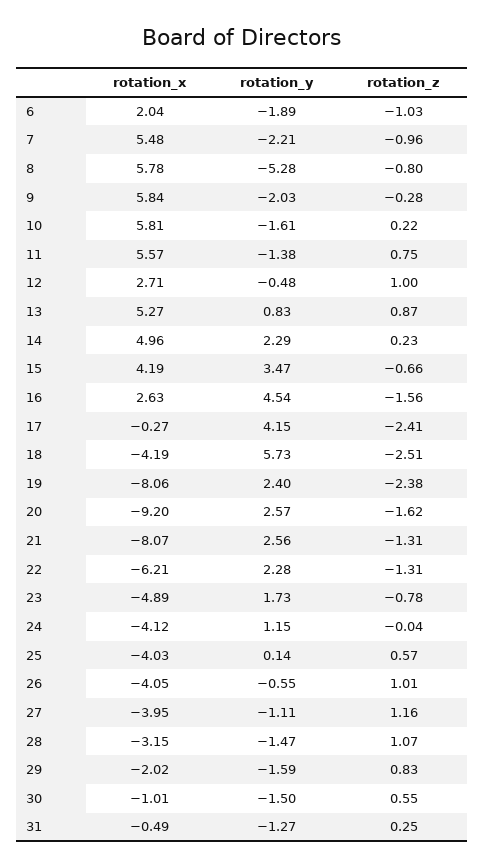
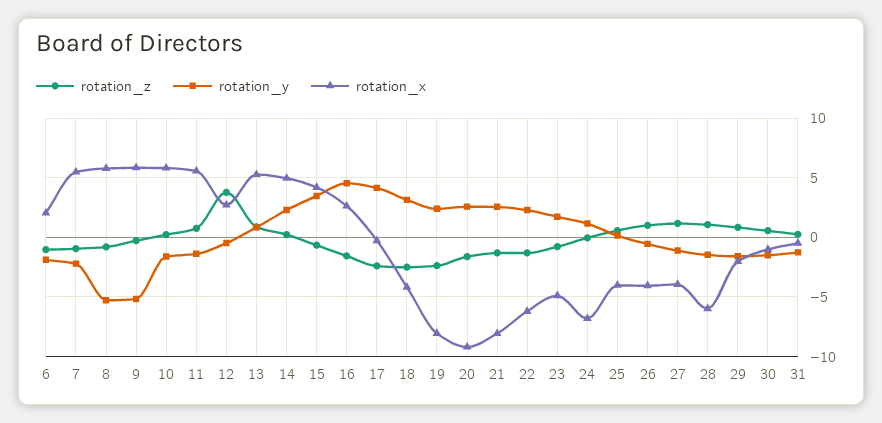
  {
    "rotation_x": {
      "6": 2.04,
      "7": 5.48,
      "8": 5.78,
      "9": 5.84,
      "10": 5.81,
      "11": 5.57,
      "12": 2.71,
      "13": 5.27,
      "14": 4.96,
      "15": 4.19,
      "16": 2.63,
      "17": -0.27,
      "18": -4.19,
      "19": -8.06,
      "20": -9.2,
      "21": -8.07,
      "22": -6.21,
      "23": -4.89,
-     "24": -4.12,
+     "24": -7,
      "25": -4.03,
      "26": -4.05,
      "27": -3.95,
-     "28": -3.15,
+     "28": -6,
      "29": -2.02,
      "30": -1.01,
      "31": -0.49
    },
    "rotation_y": {
      "6": -1.89,
      "7": -2.21,
      "8": -5.28,
-     "9": -2.03,
+     "9": -5,
      "10": -1.61,
      "11": -1.38,
      "12": -0.48,
      "13": 0.83,
      "14": 2.29,
      "15": 3.47,
      "16": 4.54,
      "17": 4.15,
-     "18": 5.73,
+     "18": 3,
      "19": 2.4,
      "20": 2.57,
      "21": 2.56,
      "22": 2.28,
      "23": 1.73,
      "24": 1.15,
      "25": 0.14,
      "26": -0.55,
      "27": -1.11,
      "28": -1.47,
      "29": -1.59,
      "30": -1.5,
      "31": -1.27
    },
    "rotation_z": {
      "6": -1.03,
      "7": -0.96,
      "8": -0.8,
      "9": -0.28,
      "10": 0.22,
      "11": 0.75,
-     "12": 1,
+     "12": 4,
      "13": 0.87,
      "14": 0.23,
      "15": -0.66,
      "16": -1.56,
      "17": -2.41,
      "18": -2.51,
      "19": -2.38,
      "20": -1.62,
      "21": -1.31,
      "22": -1.31,
      "23": -0.78,
      "24": -0.04,
      "25": 0.57,
      "26": 1.01,
      "27": 1.16,
      "28": 1.07,
      "29": 0.83,
      "30": 0.55,
      "31": 0.25
    }
  }

